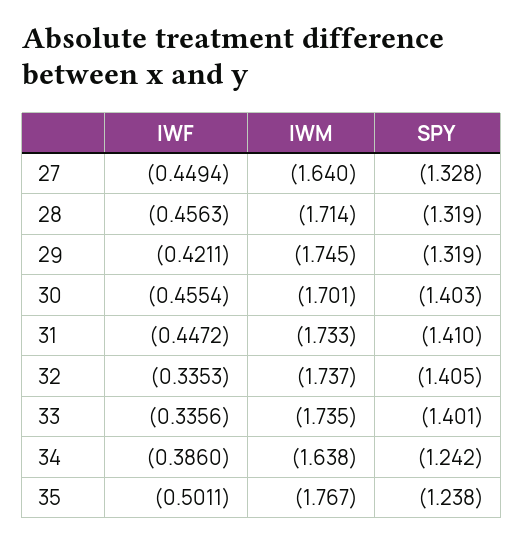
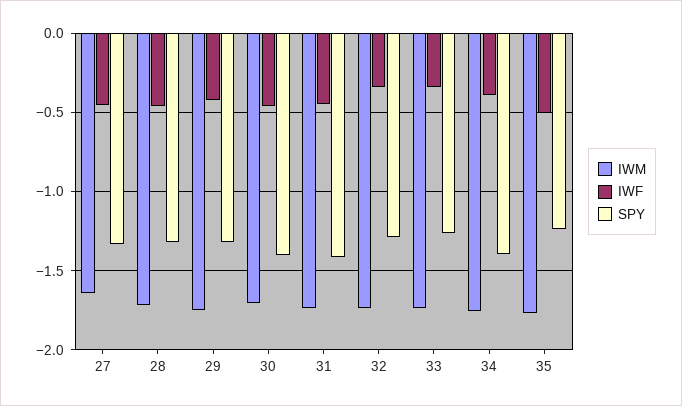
  {
    "IWF": {
      "27": -0.4494,
      "28": -0.4563,
      "29": -0.4211,
      "30": -0.4554,
      "31": -0.4472,
      "32": -0.3353,
      "33": -0.3356,
      "34": -0.386,
      "35": -0.5011
    },
    "IWM": {
      "27": -1.64,
      "28": -1.714,
      "29": -1.745,
      "30": -1.701,
      "31": -1.733,
      "32": -1.737,
      "33": -1.735,
-     "34": -1.638,
+     "34": -1.75,
      "35": -1.767
    },
    "SPY": {
      "27": -1.328,
      "28": -1.319,
      "29": -1.319,
      "30": -1.403,
      "31": -1.41,
-     "32": -1.405,
+     "32": -1.3,
-     "33": -1.401,
+     "33": -1.25,
-     "34": -1.242,
+     "34": -1.4,
      "35": -1.238
    }
  }

